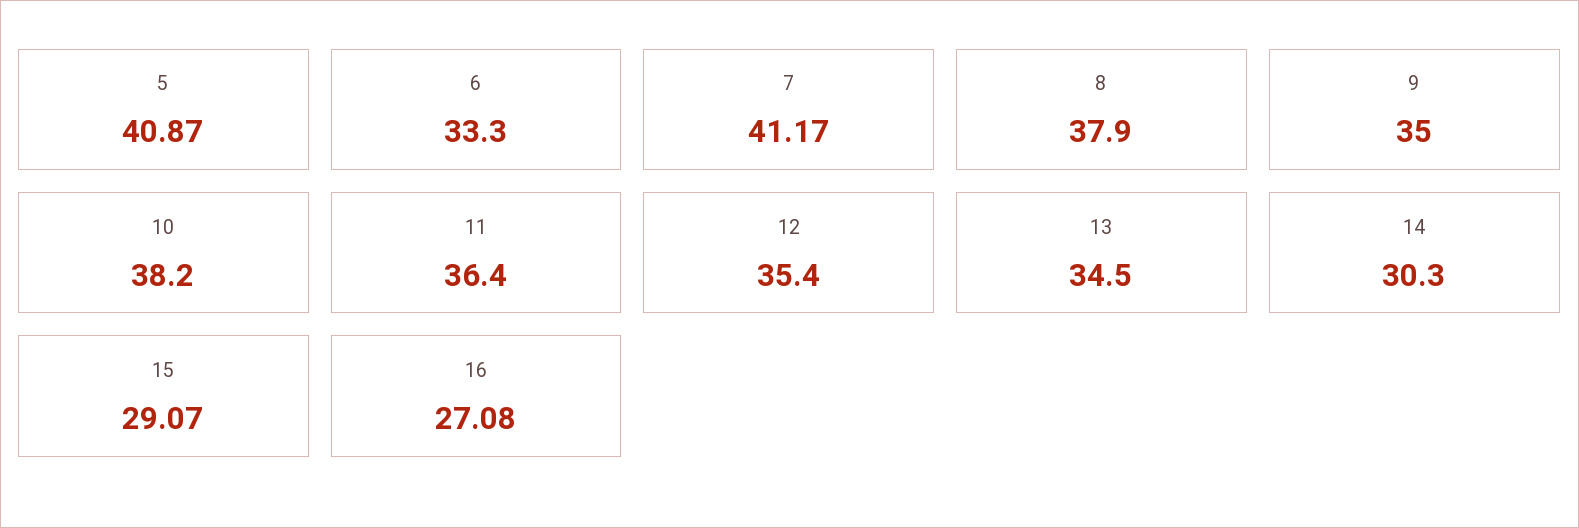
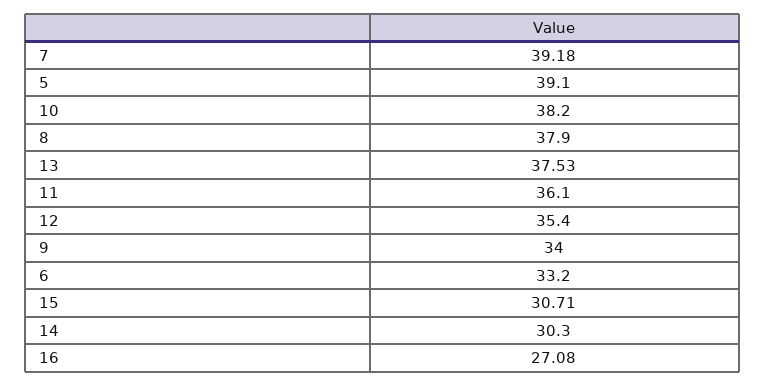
  {
-   "5": 40.87,
+   "5": 39.1,
-   "6": 33.3,
+   "6": 33.2,
-   "7": 41.17,
+   "7": 39.18,
    "8": 37.9,
-   "9": 35,
+   "9": 34,
    "10": 38.2,
-   "11": 36.4,
+   "11": 36.1,
    "12": 35.4,
-   "13": 34.5,
+   "13": 37.53,
    "14": 30.3,
-   "15": 29.07,
+   "15": 30.71,
    "16": 27.08
  }

